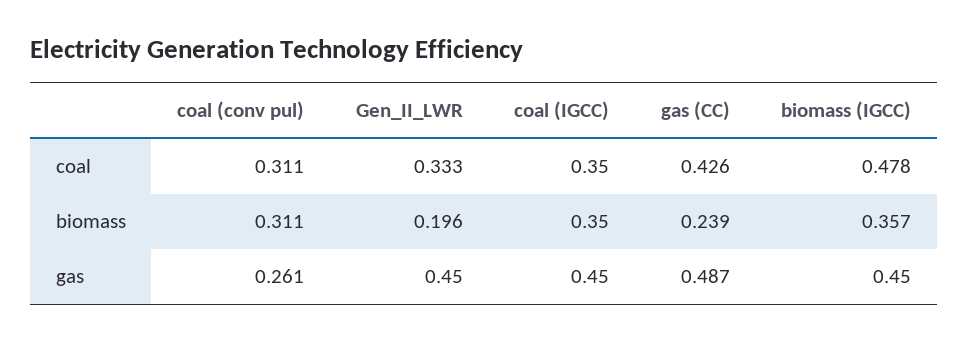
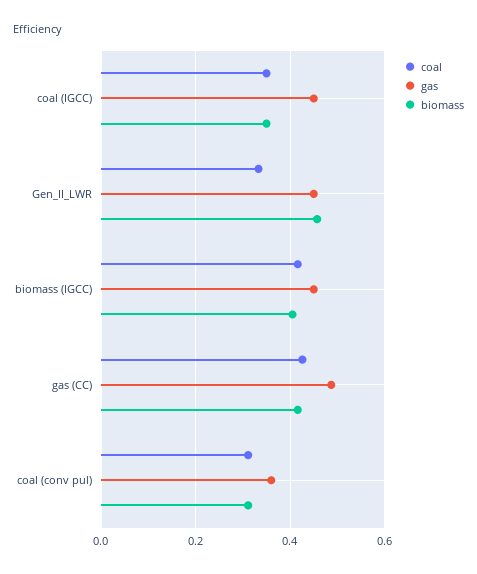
  {
    "coal": {
      "coal (conv pul)": 0.311,
      "Gen_II_LWR": 0.333,
      "coal (IGCC)": 0.35,
      "gas (CC)": 0.426,
-     "biomass (IGCC)": 0.478
+     "biomass (IGCC)": 0.42
    },
    "biomass": {
      "coal (conv pul)": 0.311,
-     "Gen_II_LWR": 0.196,
+     "Gen_II_LWR": 0.46,
      "coal (IGCC)": 0.35,
-     "gas (CC)": 0.239,
+     "gas (CC)": 0.42,
-     "biomass (IGCC)": 0.357
+     "biomass (IGCC)": 0.4
    },
    "gas": {
-     "coal (conv pul)": 0.261,
+     "coal (conv pul)": 0.36,
      "Gen_II_LWR": 0.45,
      "coal (IGCC)": 0.45,
      "gas (CC)": 0.487,
      "biomass (IGCC)": 0.45
    }
  }

